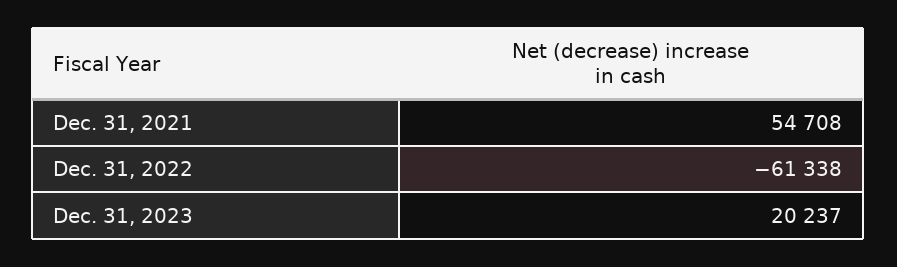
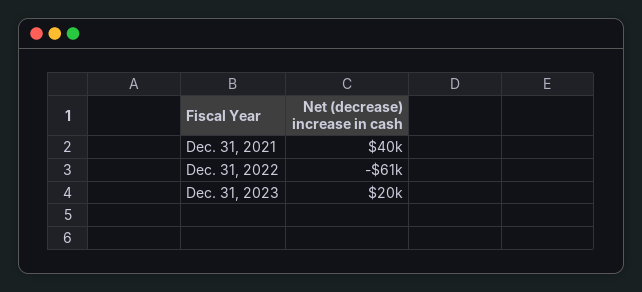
  {
-   "Dec. 31, 2021": 54708,
+   "Dec. 31, 2021": 40000,
    "Dec. 31, 2022": -61338,
    "Dec. 31, 2023": 20237
  }

